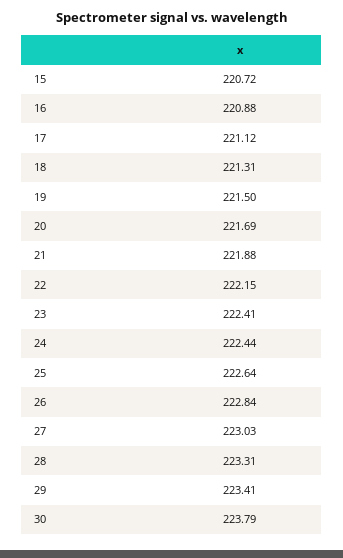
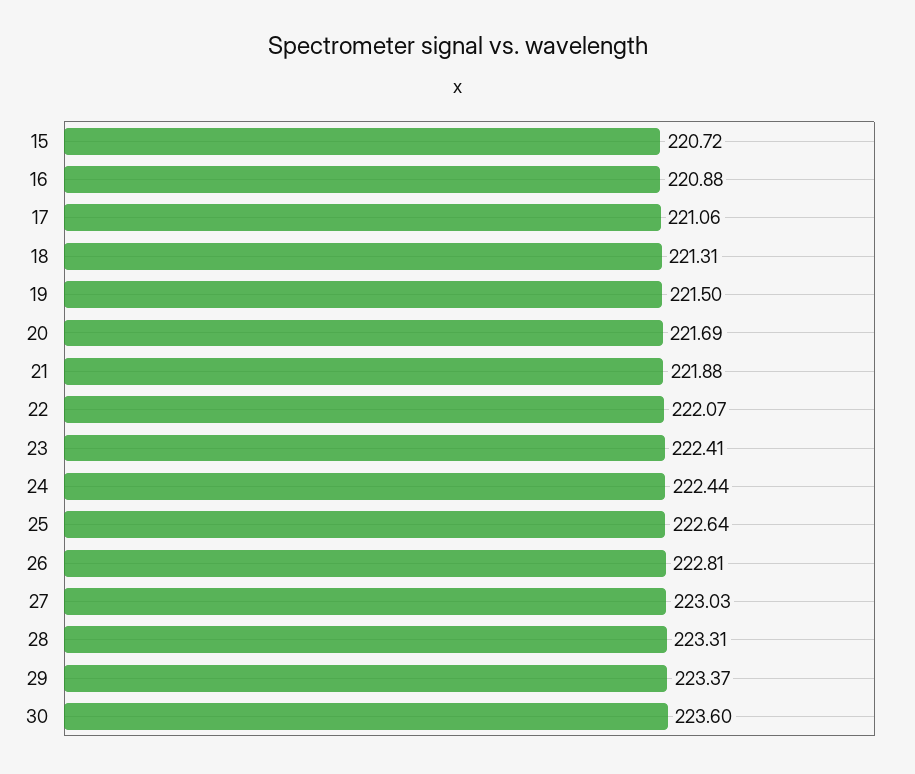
  {
    "15": 220.72,
    "16": 220.88,
-   "17": 221.12,
+   "17": 221.06,
    "18": 221.31,
    "19": 221.5,
    "20": 221.69,
    "21": 221.88,
-   "22": 222.15,
+   "22": 222.07,
    "23": 222.41,
    "24": 222.44,
    "25": 222.64,
-   "26": 222.84,
+   "26": 222.81,
    "27": 223.03,
    "28": 223.31,
-   "29": 223.41,
+   "29": 223.37,
-   "30": 223.79
+   "30": 223.6
  }

